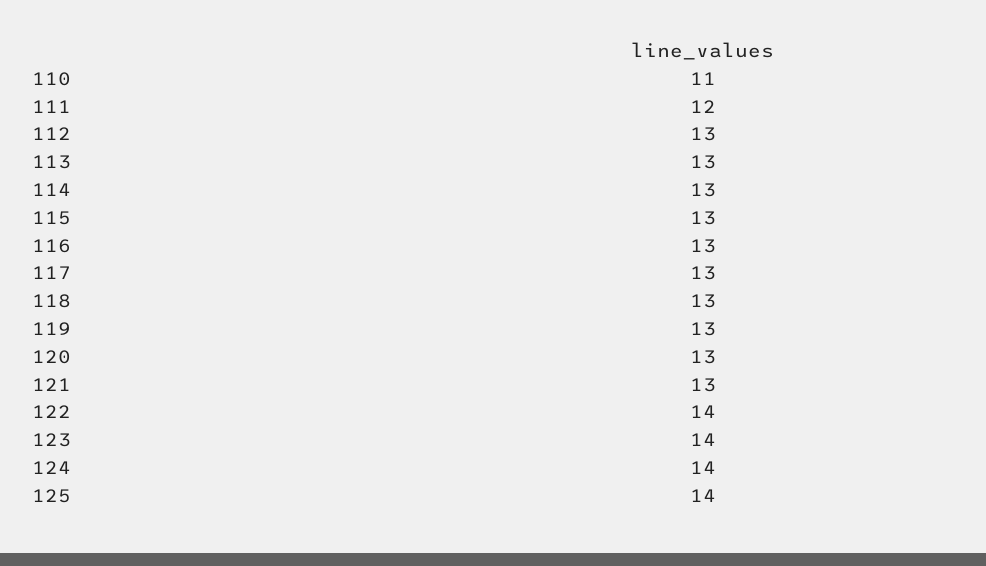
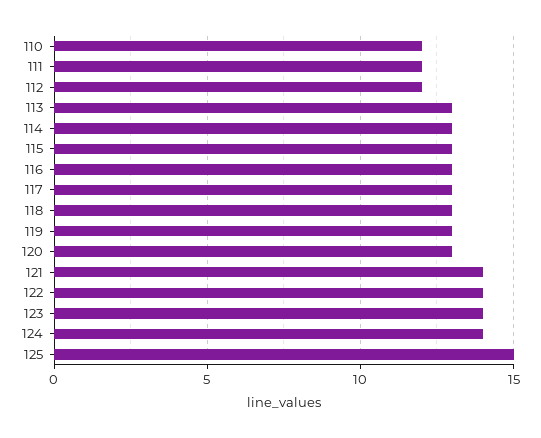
  {
-   "110": 11,
+   "110": 12,
    "111": 12,
-   "112": 13,
+   "112": 12,
    "113": 13,
    "114": 13,
    "115": 13,
    "116": 13,
    "117": 13,
    "118": 13,
    "119": 13,
    "120": 13,
-   "121": 13,
+   "121": 14,
    "122": 14,
    "123": 14,
    "124": 14,
-   "125": 14
+   "125": 15
  }

